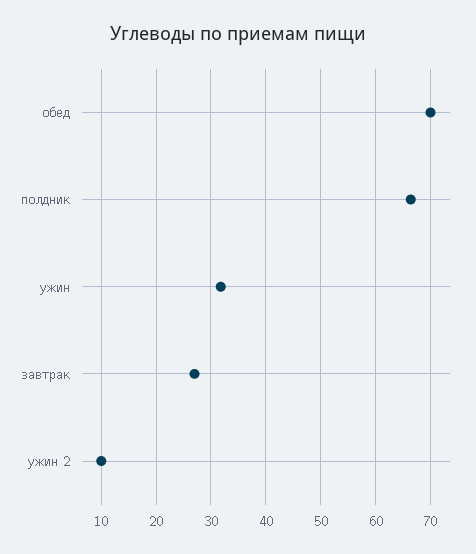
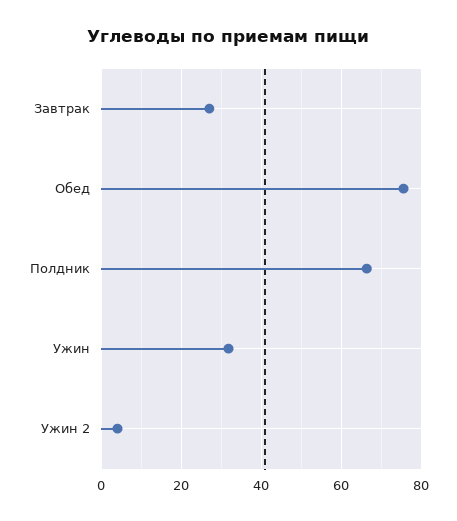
  {
-   "обед": 70,
+   "обед": 76,
    "полдник": 66,
    "ужин": 32,
    "завтрак": 28,
-   "ужин 2": 10
+   "ужин 2": 4
  }

